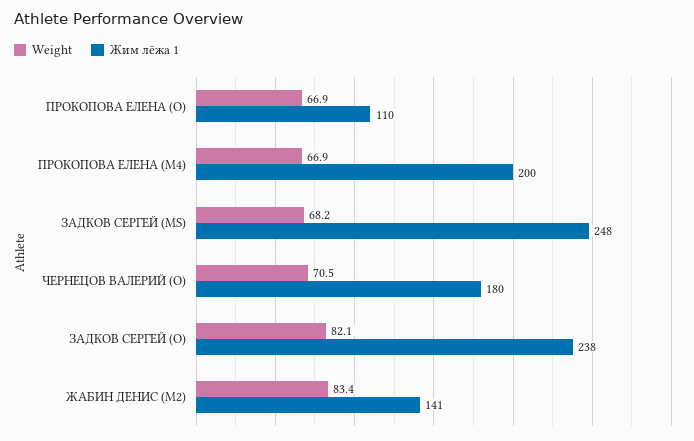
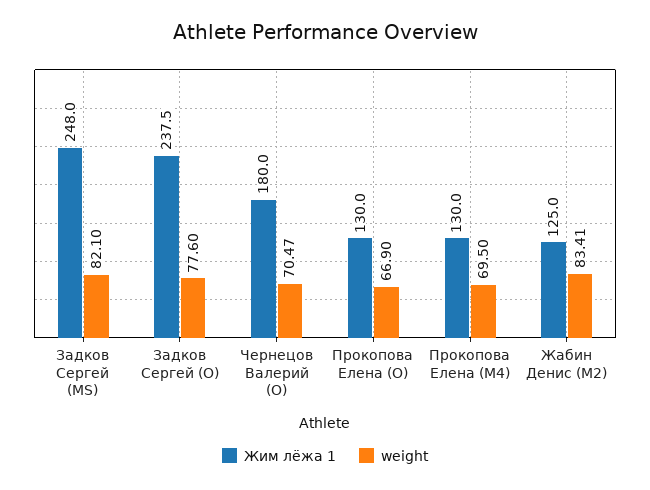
  {
    "Weight": {
      "ПРОКОПОВА ЕЛЕНА (O)": 66.9,
-     "ПРОКОПОВА ЕЛЕНА (M4)": 66.9,
+     "ПРОКОПОВА ЕЛЕНА (M4)": 69.5,
-     "ЗАДКОВ СЕРГЕЙ (MS)": 68.2,
+     "ЗАДКОВ СЕРГЕЙ (MS)": 82.1,
      "ЧЕРНЕЦОВ ВАЛЕРИЙ (O)": 70.47,
-     "ЗАДКОВ СЕРГЕЙ (O)": 82.1,
+     "ЗАДКОВ СЕРГЕЙ (O)": 77.6,
      "ЖАБИН ДЕНИС (M2)": 83.41
    },
    "Жим лёжа 1": {
-     "ПРОКОПОВА ЕЛЕНА (O)": 110,
+     "ПРОКОПОВА ЕЛЕНА (O)": 130,
-     "ПРОКОПОВА ЕЛЕНА (M4)": 200,
+     "ПРОКОПОВА ЕЛЕНА (M4)": 130,
      "ЗАДКОВ СЕРГЕЙ (MS)": 248,
      "ЧЕРНЕЦОВ ВАЛЕРИЙ (O)": 180,
      "ЗАДКОВ СЕРГЕЙ (O)": 237.5,
-     "ЖАБИН ДЕНИС (M2)": 141
+     "ЖАБИН ДЕНИС (M2)": 125
    }
  }

